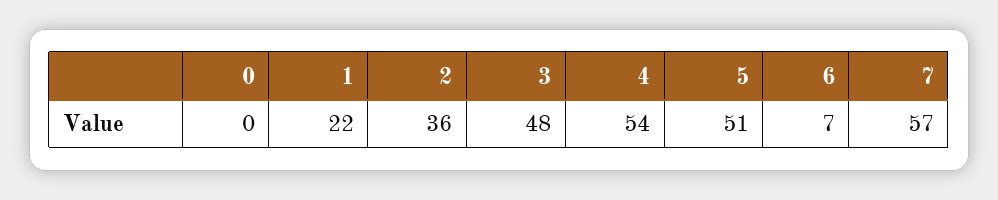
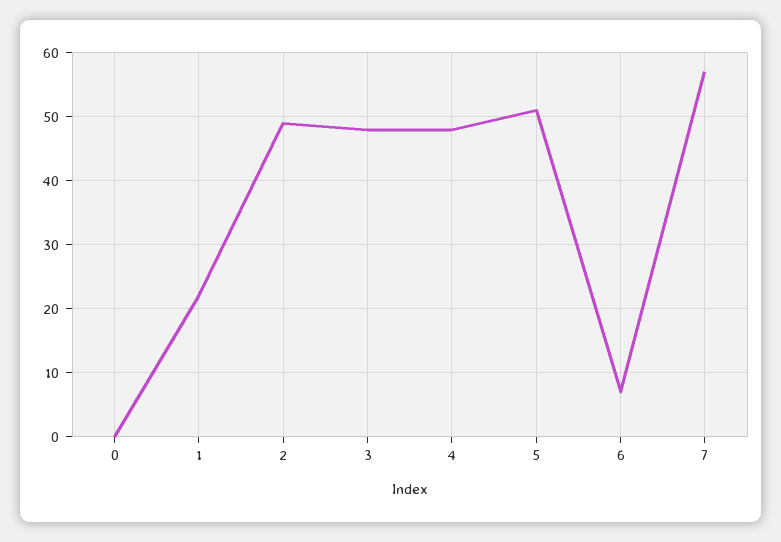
  {
    "0": 0,
    "1": 22,
-   "2": 36,
+   "2": 49,
    "3": 48,
-   "4": 54,
+   "4": 48,
    "5": 51,
    "6": 7,
    "7": 57
  }

